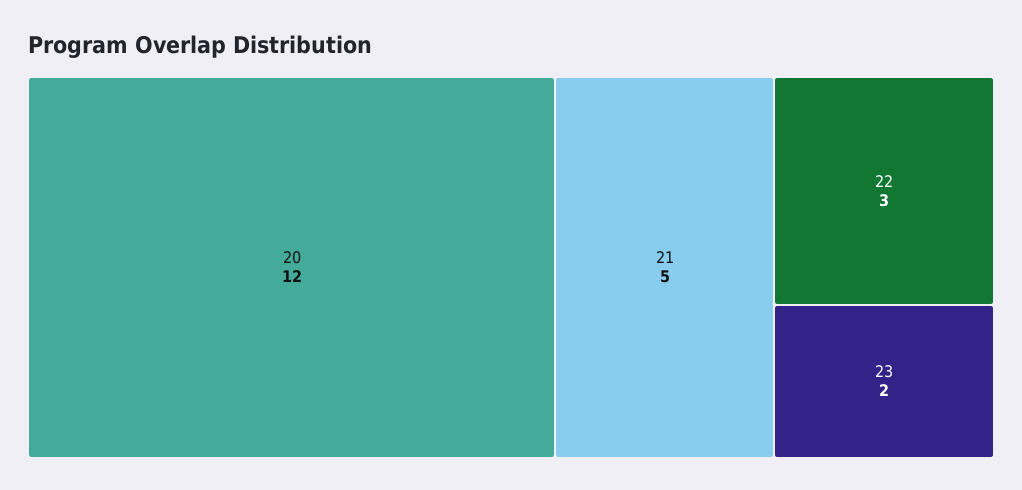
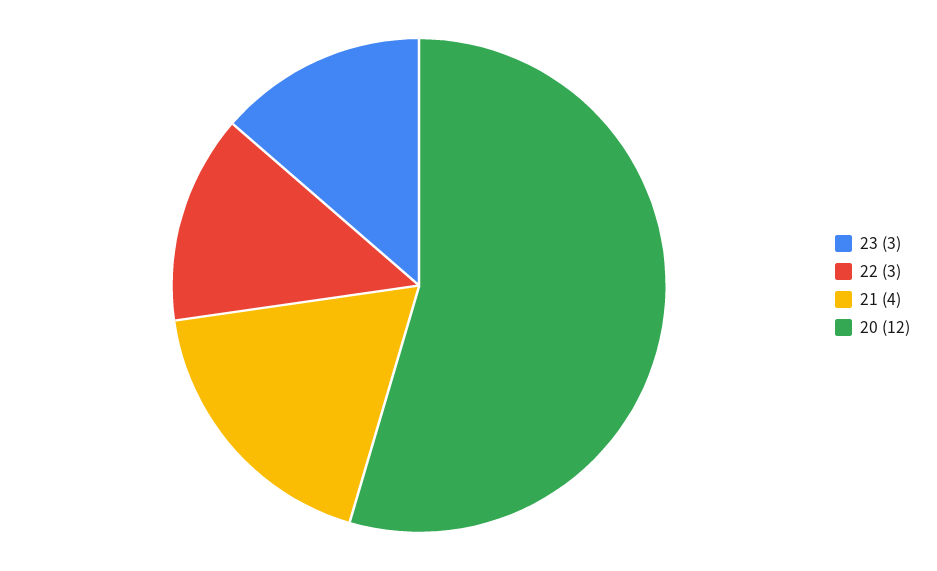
  {
    "20": 12,
-   "21": 5,
+   "21": 4,
    "22": 3,
-   "23": 2
+   "23": 3
  }

